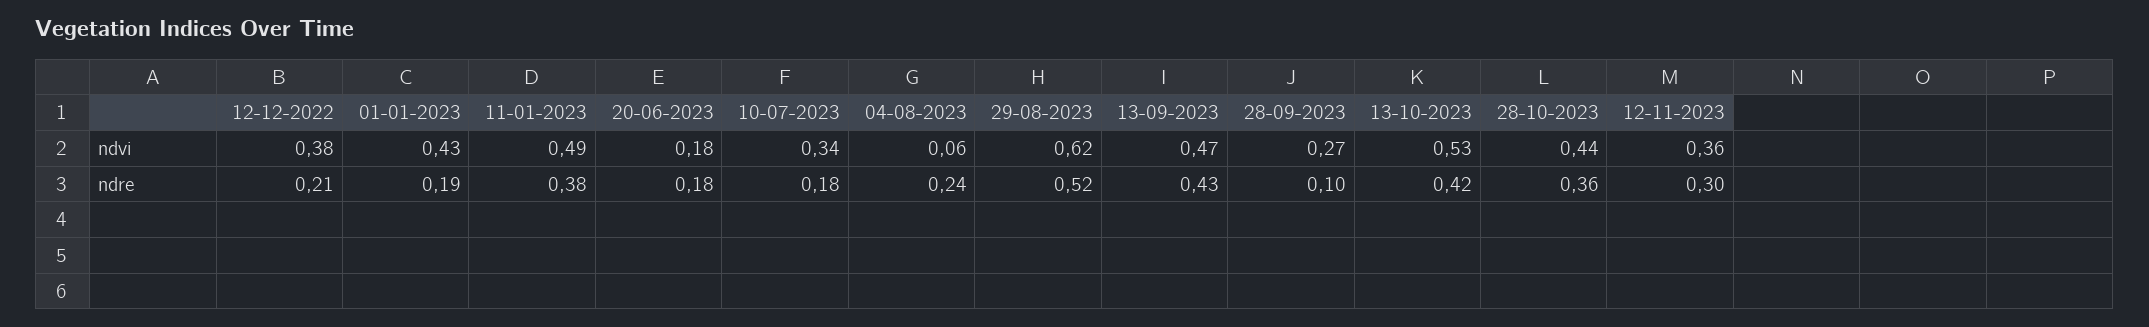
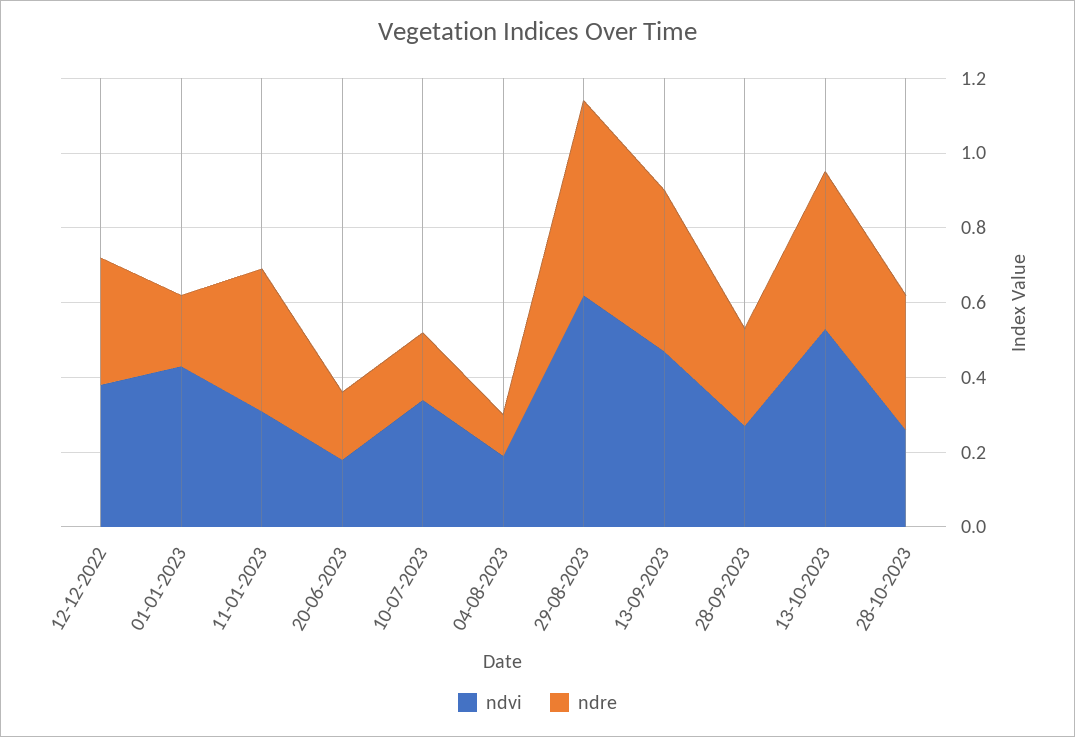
  {
    "ndvi": {
      "12-12-2022": 0.38,
      "01-01-2023": 0.43,
-     "11-01-2023": 0.49,
+     "11-01-2023": 0.3,
      "20-06-2023": 0.18,
      "10-07-2023": 0.34,
-     "04-08-2023": 0.06,
+     "04-08-2023": 0.2,
      "29-08-2023": 0.62,
      "13-09-2023": 0.47,
      "28-09-2023": 0.27,
      "13-10-2023": 0.53,
-     "28-10-2023": 0.44,
+     "28-10-2023": 0.25
-     "12-11-2023": 0.36
    },
    "ndre": {
-     "12-12-2022": 0.21,
+     "12-12-2022": 0.35,
      "01-01-2023": 0.19,
      "11-01-2023": 0.38,
      "20-06-2023": 0.18,
      "10-07-2023": 0.18,
-     "04-08-2023": 0.24,
+     "04-08-2023": 0.1,
      "29-08-2023": 0.52,
      "13-09-2023": 0.43,
-     "28-09-2023": 0.1,
+     "28-09-2023": 0.25,
      "13-10-2023": 0.42,
-     "28-10-2023": 0.36,
+     "28-10-2023": 0.36
-     "12-11-2023": 0.3
    }
  }

